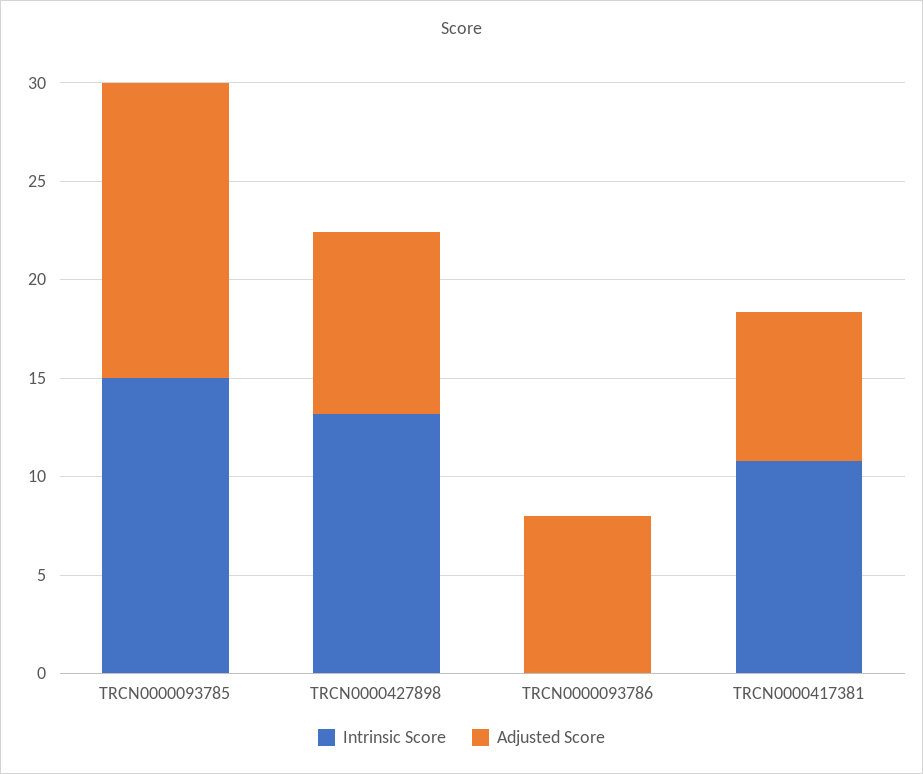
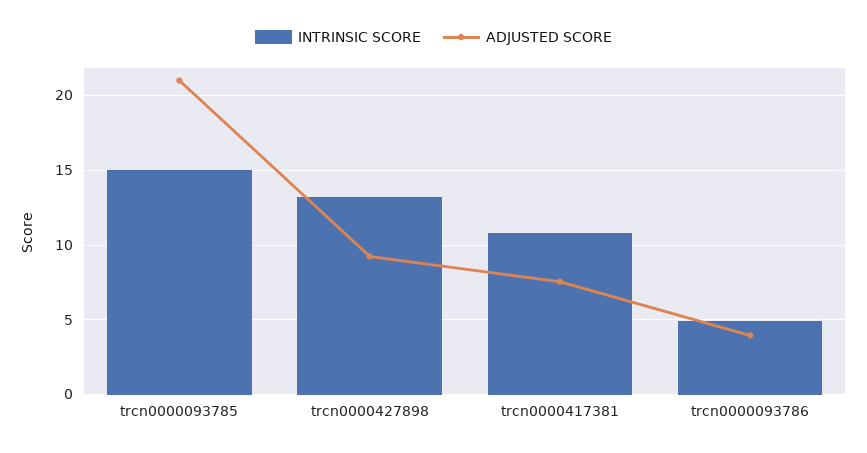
  {
    "Intrinsic Score": {
      "TRCN0000093785": 15,
      "TRCN0000427898": 13,
-     "TRCN0000093786": 0,
+     "TRCN0000093786": 5,
      "TRCN0000417381": 11
    },
    "Adjusted Score": {
-     "TRCN0000093785": 15,
+     "TRCN0000093785": 21,
      "TRCN0000427898": 9,
-     "TRCN0000093786": 8,
+     "TRCN0000093786": 4,
      "TRCN0000417381": 7.5
    }
  }

